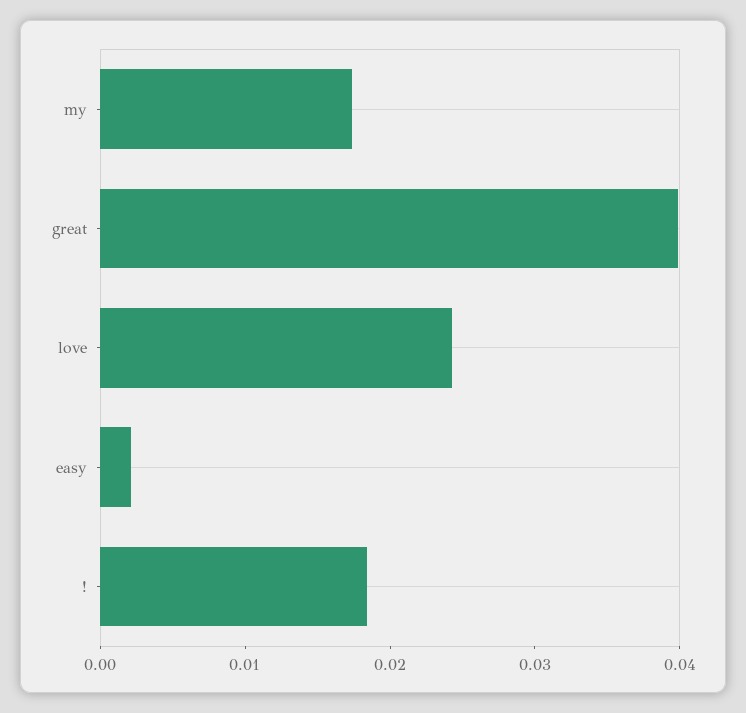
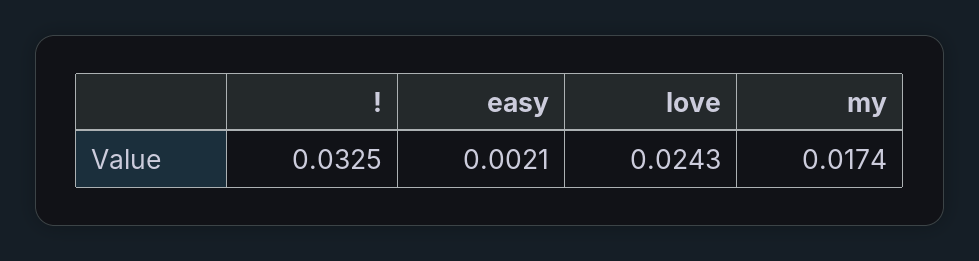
  {
    "my": 0.0174,
-   "great": 0.04,
    "love": 0.0243,
    "easy": 0.0021,
-   "!": 0.018
+   "!": 0.0325
  }

